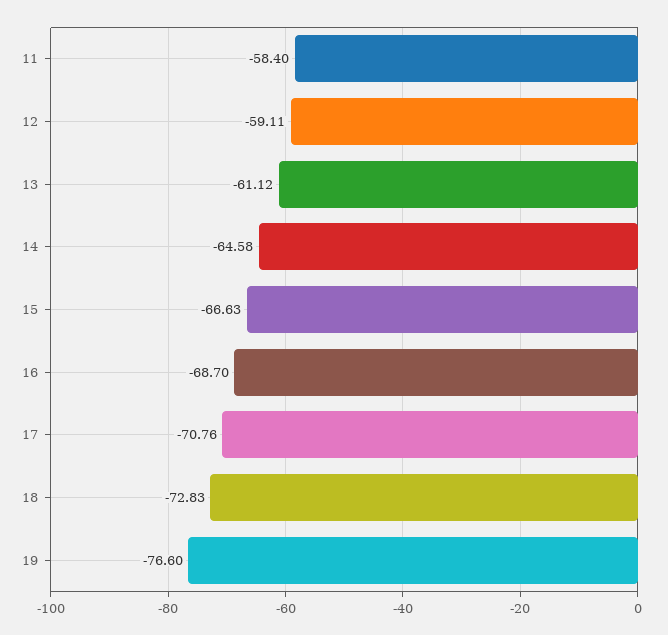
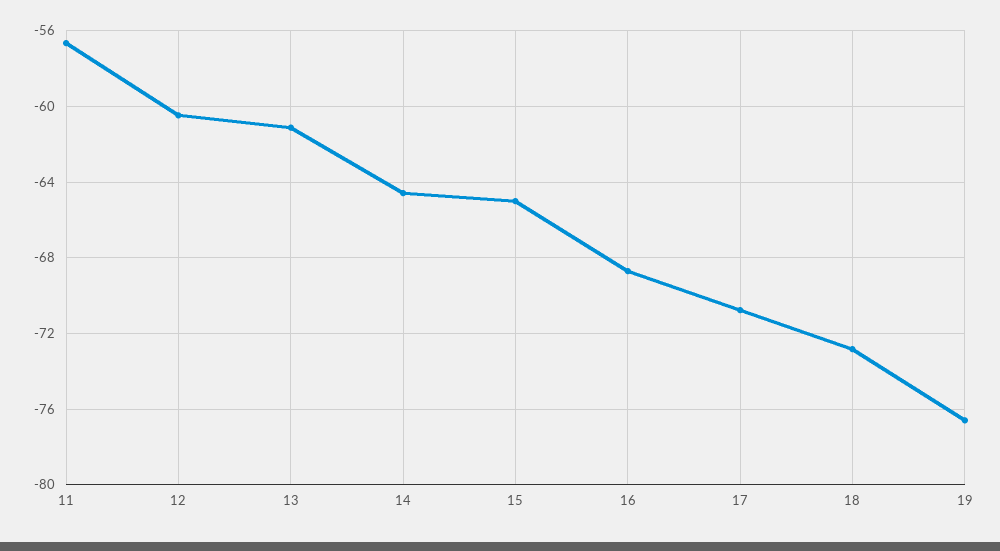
  {
-   "11": -58.4,
+   "11": -56.5,
-   "12": -59.11,
+   "12": -60.5,
    "13": -61.12,
    "14": -64.58,
-   "15": -66.63,
+   "15": -65,
    "16": -68.7,
    "17": -70.76,
    "18": -72.83,
    "19": -76.6
  }

